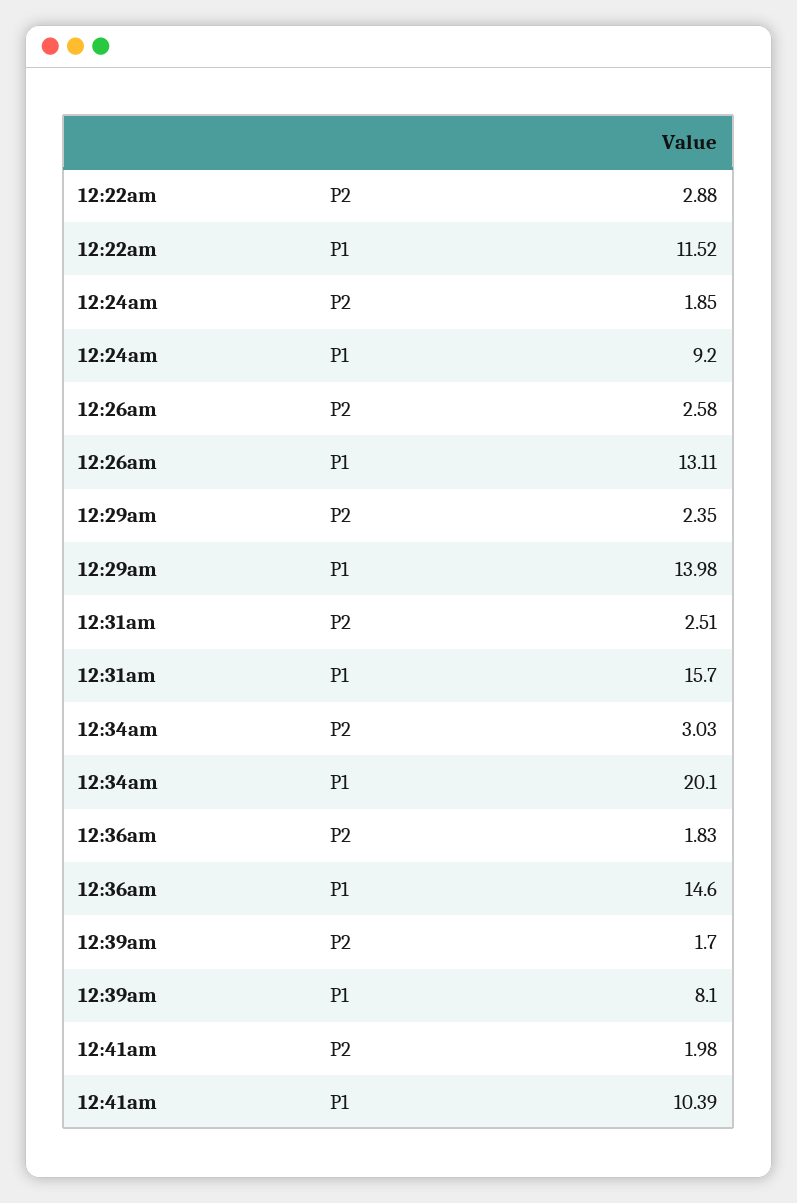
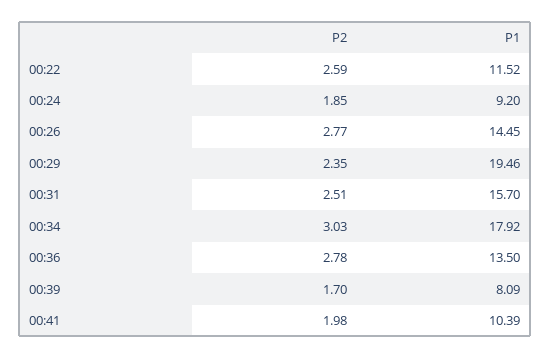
  {
    "12:22am": {
-     "P2": 2.88,
+     "P2": 2.59,
      "P1": 11.52
    },
    "12:24am": {
      "P2": 1.85,
      "P1": 9.2
    },
    "12:26am": {
-     "P2": 2.58,
+     "P2": 2.77,
-     "P1": 13.11
+     "P1": 14.45
    },
    "12:29am": {
      "P2": 2.35,
-     "P1": 13.98
+     "P1": 19.46
    },
    "12:31am": {
      "P2": 2.51,
      "P1": 15.7
    },
    "12:34am": {
      "P2": 3.03,
-     "P1": 20.1
+     "P1": 17.92
    },
    "12:36am": {
-     "P2": 1.83,
+     "P2": 2.78,
-     "P1": 14.6
+     "P1": 13.5
    },
    "12:39am": {
      "P2": 1.7,
-     "P1": 8.1
+     "P1": 8.09
    },
    "12:41am": {
      "P2": 1.98,
      "P1": 10.39
    }
  }

